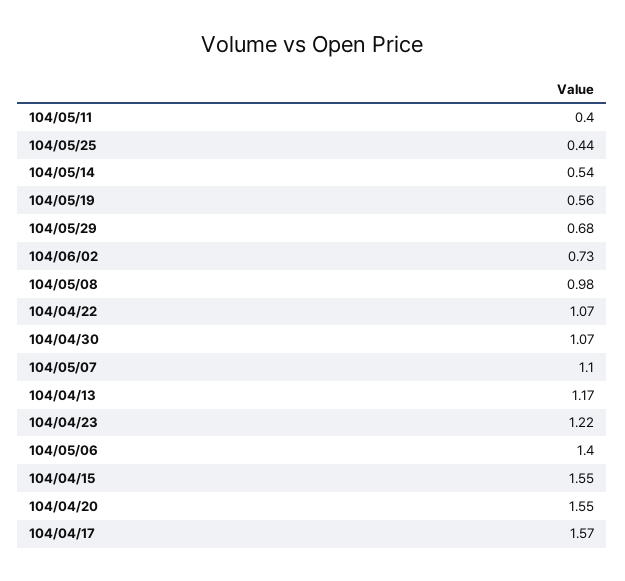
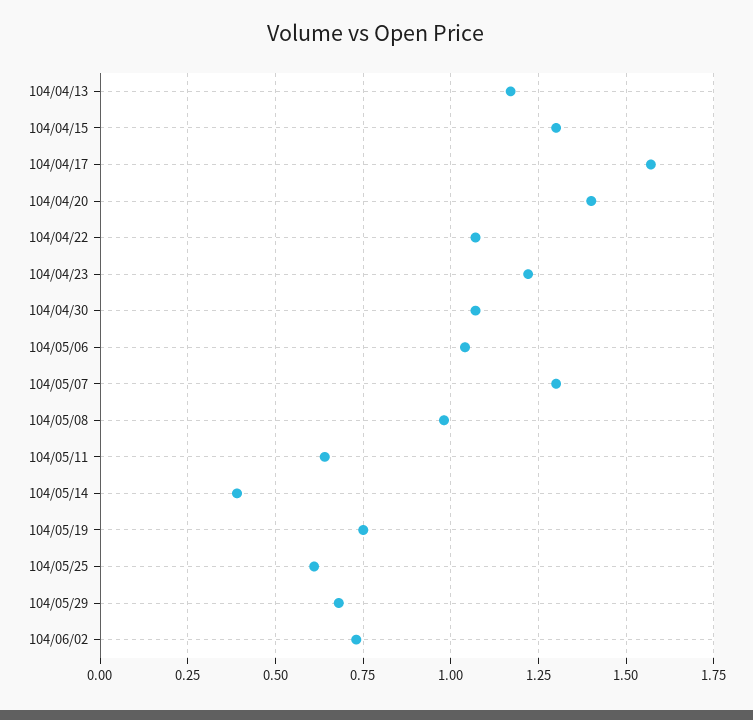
  {
-   "104/05/11": 0.4,
+   "104/05/11": 0.65,
-   "104/05/25": 0.44,
+   "104/05/25": 0.6,
-   "104/05/14": 0.54,
+   "104/05/14": 0.4,
-   "104/05/19": 0.56,
+   "104/05/19": 0.75,
    "104/05/29": 0.68,
    "104/06/02": 0.73,
    "104/05/08": 0.98,
    "104/04/22": 1.07,
    "104/04/30": 1.07,
-   "104/05/07": 1.1,
+   "104/05/07": 1.3,
    "104/04/13": 1.17,
    "104/04/23": 1.22,
-   "104/05/06": 1.4,
+   "104/05/06": 1.05,
-   "104/04/15": 1.55,
+   "104/04/15": 1.3,
-   "104/04/20": 1.55,
+   "104/04/20": 1.4,
    "104/04/17": 1.57
  }

